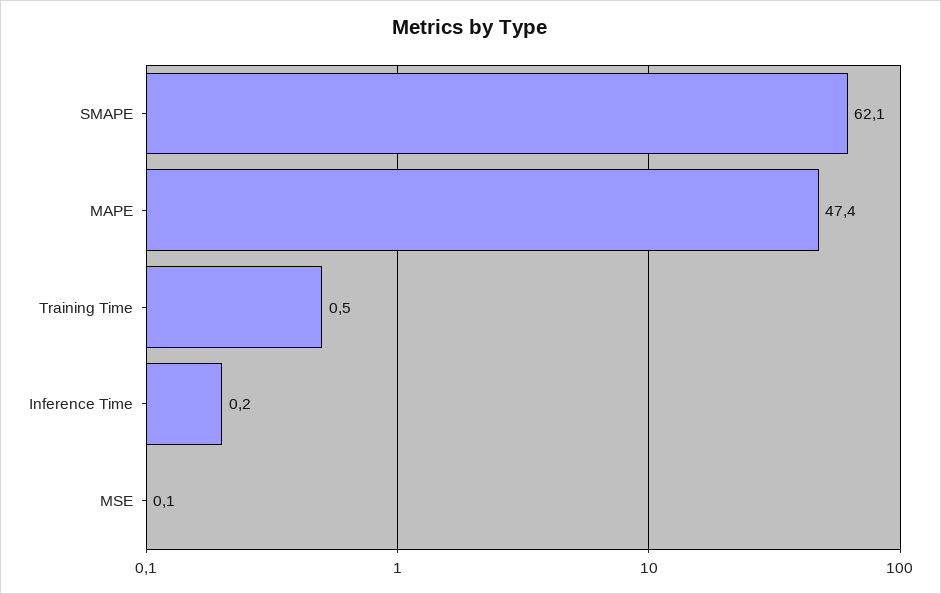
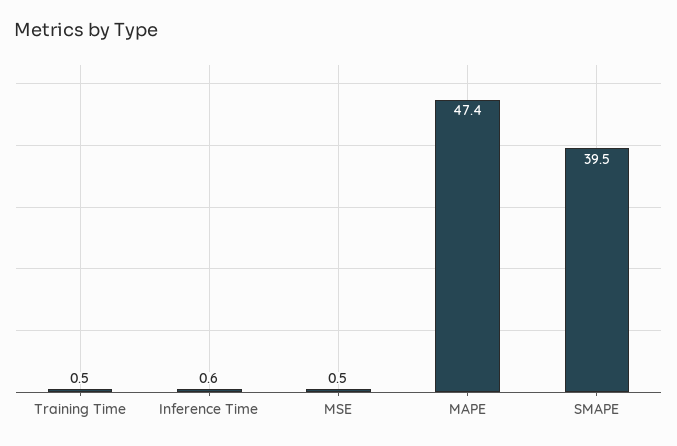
  {
-   "SMAPE": 62.1,
+   "SMAPE": 39.5,
    "MAPE": 47.4,
    "Training Time": 0.5,
-   "Inference Time": 0.2,
+   "Inference Time": 0.6,
-   "MSE": 0.1
+   "MSE": 0.5
  }

